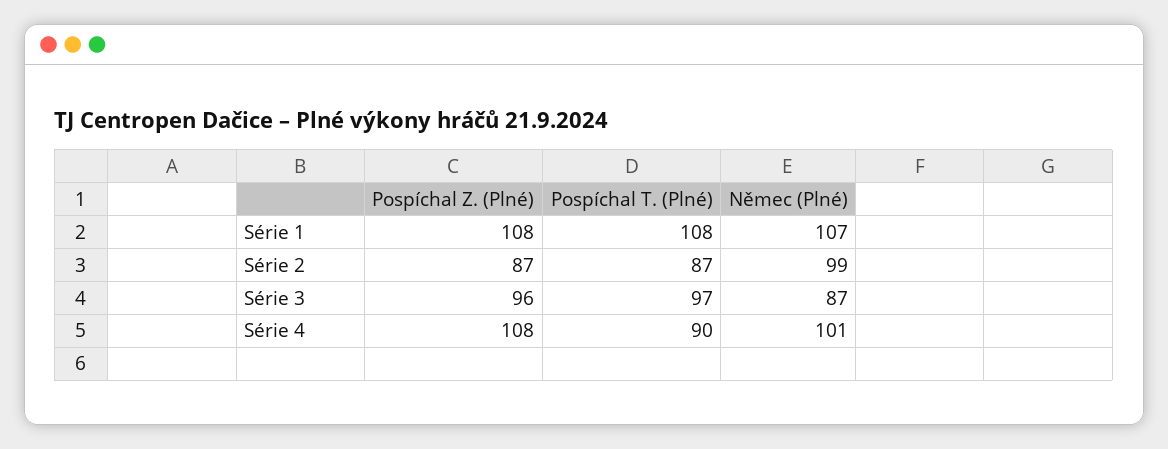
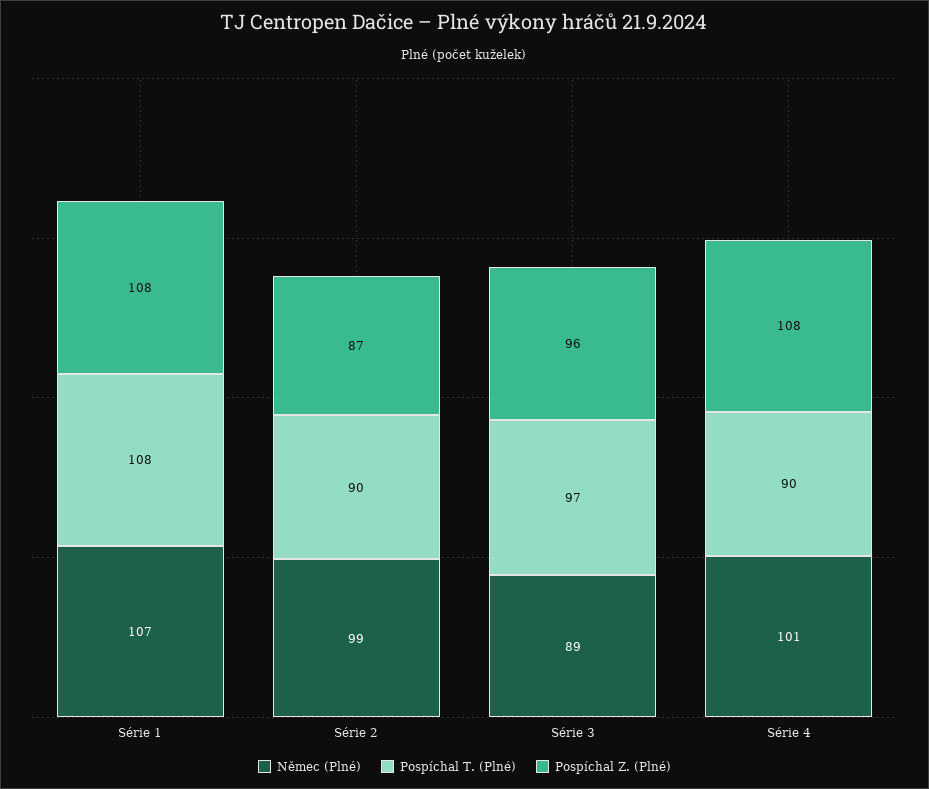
  {
    "Pospíchal Z. (Plné)": {
      "Série 1": 108,
      "Série 2": 87,
      "Série 3": 96,
      "Série 4": 108
    },
    "Pospíchal T. (Plné)": {
      "Série 1": 108,
-     "Série 2": 87,
+     "Série 2": 90,
      "Série 3": 97,
      "Série 4": 90
    },
    "Němec (Plné)": {
      "Série 1": 107,
      "Série 2": 99,
-     "Série 3": 87,
+     "Série 3": 89,
      "Série 4": 101
    }
  }

